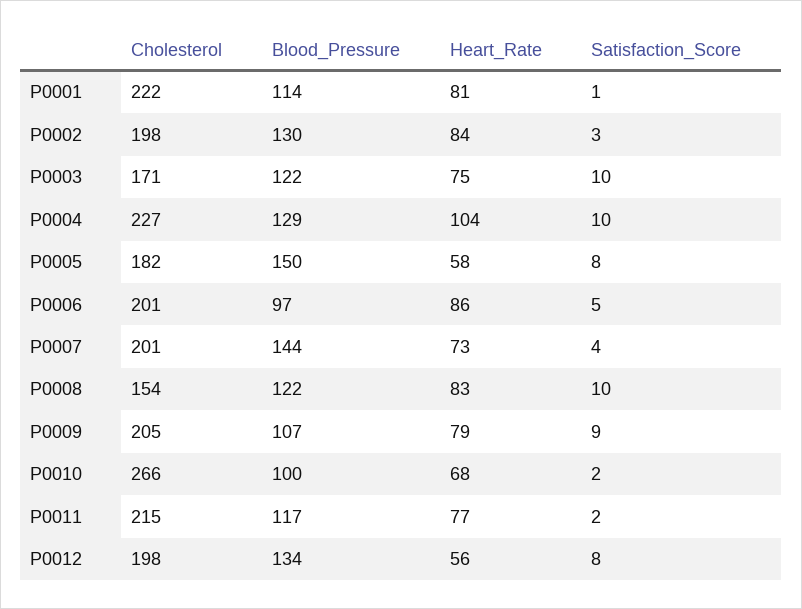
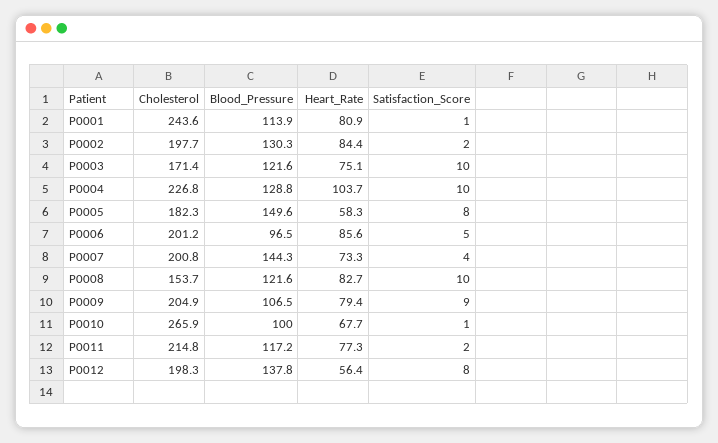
  {
    "Cholesterol": {
-     "P0001": 222,
+     "P0001": 243.6,
      "P0002": 197.7,
      "P0003": 171.4,
      "P0004": 226.8,
      "P0005": 182.3,
      "P0006": 201.2,
      "P0007": 200.8,
      "P0008": 153.7,
      "P0009": 204.9,
      "P0010": 265.9,
      "P0011": 214.8,
      "P0012": 198.3
    },
    "Blood_Pressure": {
      "P0001": 113.9,
      "P0002": 130.3,
      "P0003": 121.6,
      "P0004": 128.8,
      "P0005": 149.6,
      "P0006": 96.5,
      "P0007": 144.3,
      "P0008": 121.6,
      "P0009": 106.5,
      "P0010": 100,
      "P0011": 117.2,
-     "P0012": 134
+     "P0012": 137.8
    },
    "Heart_Rate": {
      "P0001": 80.9,
      "P0002": 84.4,
      "P0003": 75.1,
      "P0004": 103.7,
      "P0005": 58.3,
      "P0006": 85.6,
      "P0007": 73.3,
      "P0008": 82.7,
      "P0009": 79.4,
      "P0010": 67.7,
      "P0011": 77.3,
      "P0012": 56.4
    },
    "Satisfaction_Score": {
      "P0001": 1,
-     "P0002": 3,
+     "P0002": 2,
      "P0003": 10,
      "P0004": 10,
      "P0005": 8,
      "P0006": 5,
      "P0007": 4,
      "P0008": 10,
      "P0009": 9,
-     "P0010": 2,
+     "P0010": 1,
      "P0011": 2,
      "P0012": 8
    }
  }

